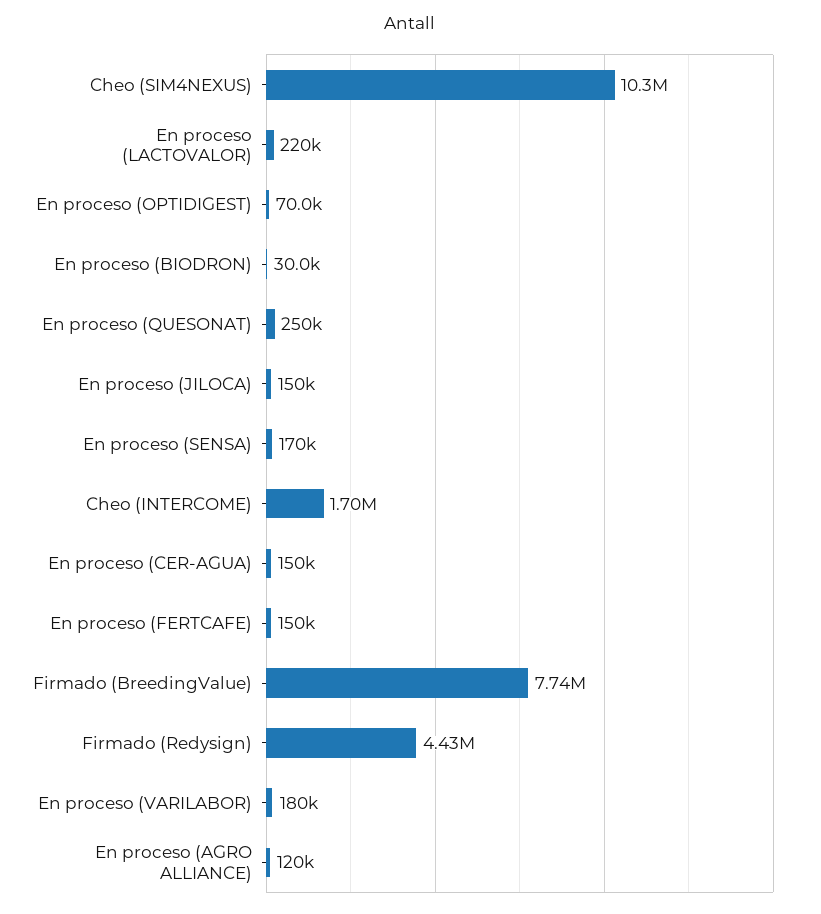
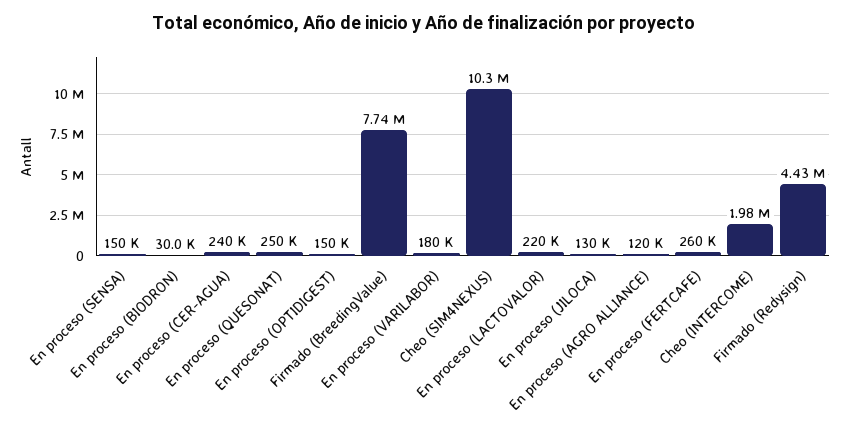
  {
    "Cheo (SIM4NEXUS)": 10300000,
    "En proceso (LACTOVALOR)": 220000,
-   "En proceso (OPTIDIGEST)": 70000,
+   "En proceso (OPTIDIGEST)": 150000,
    "En proceso (BIODRON)": 30000,
    "En proceso (QUESONAT)": 250000,
-   "En proceso (JILOCA)": 150000,
+   "En proceso (JILOCA)": 130000,
-   "En proceso (SENSA)": 170000,
+   "En proceso (SENSA)": 150000,
-   "Cheo (INTERCOME)": 1700000,
+   "Cheo (INTERCOME)": 1980000,
-   "En proceso (CER-AGUA)": 150000,
+   "En proceso (CER-AGUA)": 240000,
-   "En proceso (FERTCAFE)": 150000,
+   "En proceso (FERTCAFE)": 260000,
    "Firmado (BreedingValue)": 7740000,
    "Firmado (Redysign)": 4430000,
    "En proceso (VARILABOR)": 180000,
    "En proceso (AGRO ALLIANCE)": 120000
  }

